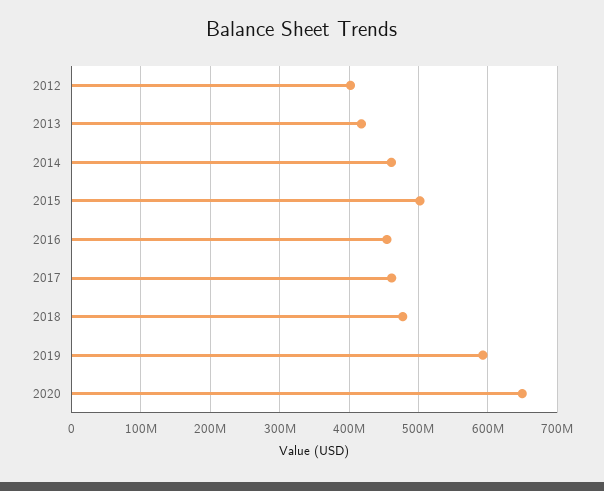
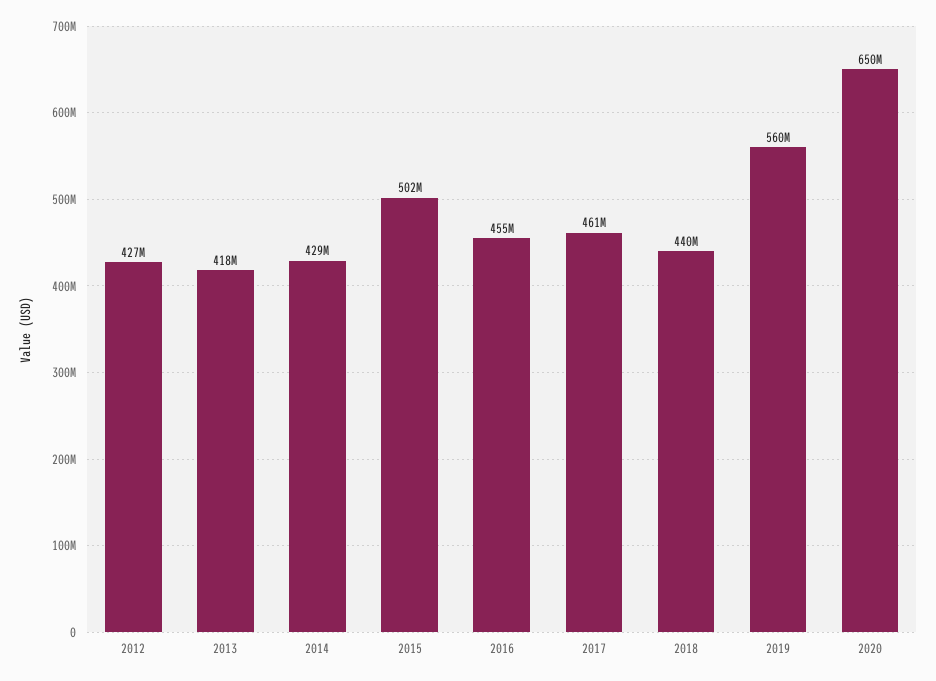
  {
-   "2012": 400000000,
+   "2012": 427000000,
    "2013": 418000000,
-   "2014": 460000000,
+   "2014": 429000000,
    "2015": 502000000,
    "2016": 455000000,
    "2017": 461000000,
-   "2018": 480000000,
+   "2018": 440000000,
-   "2019": 590000000,
+   "2019": 560000000,
    "2020": 650000000
  }

